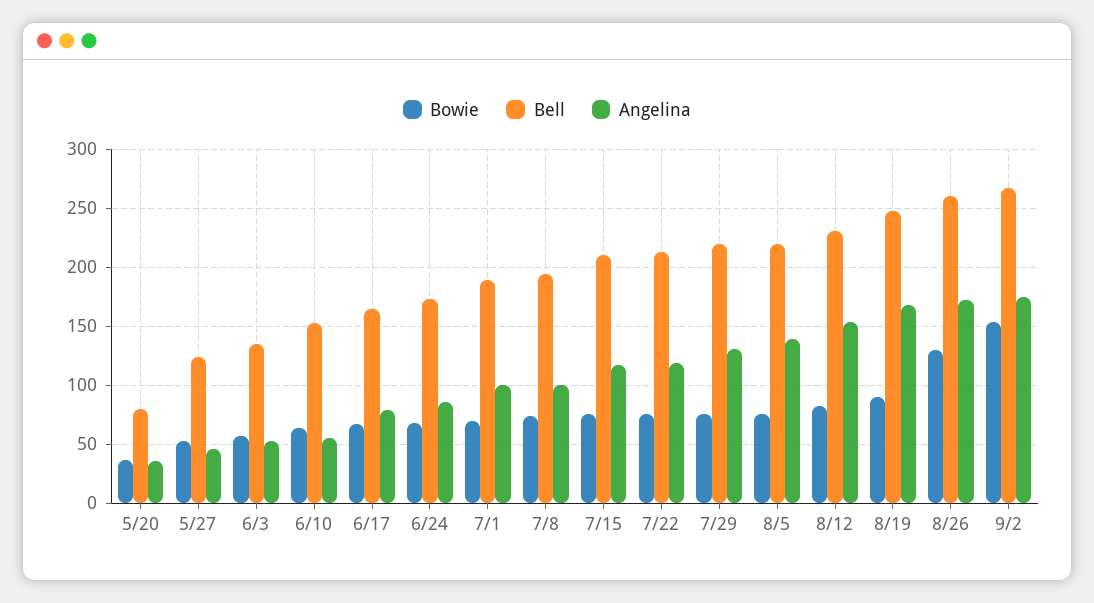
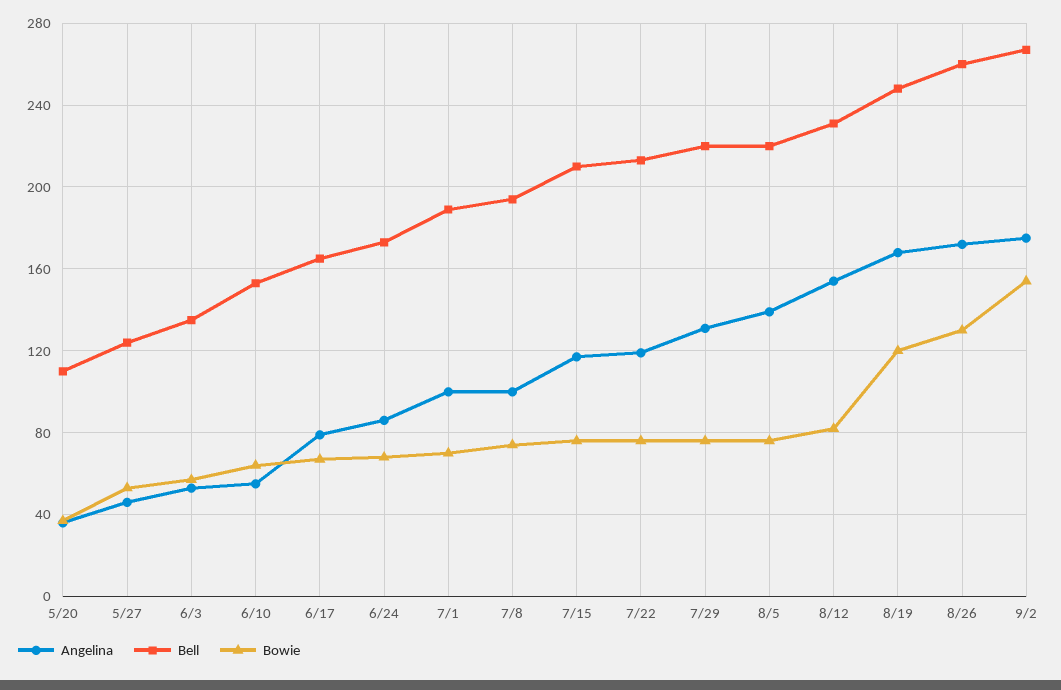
  {
    "Bowie": {
      "5/20": 35,
      "5/27": 55,
      "6/3": 55,
      "6/10": 65,
      "6/17": 65,
      "6/24": 70,
      "7/1": 70,
      "7/8": 75,
      "7/15": 75,
      "7/22": 75,
      "7/29": 75,
      "8/5": 75,
      "8/12": 80,
-     "8/19": 90,
+     "8/19": 120,
      "8/26": 130,
      "9/2": 155
    },
    "Bell": {
-     "5/20": 80,
+     "5/20": 110,
      "5/27": 125,
      "6/3": 135,
      "6/10": 155,
      "6/17": 165,
      "6/24": 175,
      "7/1": 190,
      "7/8": 195,
      "7/15": 210,
      "7/22": 215,
      "7/29": 220,
      "8/5": 220,
      "8/12": 230,
      "8/19": 250,
      "8/26": 260,
      "9/2": 265
    },
    "Angelina": {
      "5/20": 35,
      "5/27": 45,
      "6/3": 55,
      "6/10": 55,
      "6/17": 80,
      "6/24": 85,
      "7/1": 100,
      "7/8": 100,
      "7/15": 115,
      "7/22": 120,
      "7/29": 130,
      "8/5": 140,
      "8/12": 155,
      "8/19": 170,
      "8/26": 170,
      "9/2": 175
    }
  }

